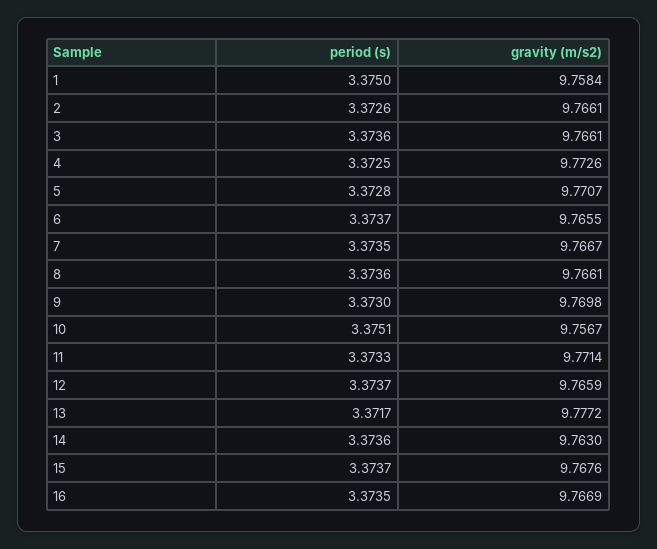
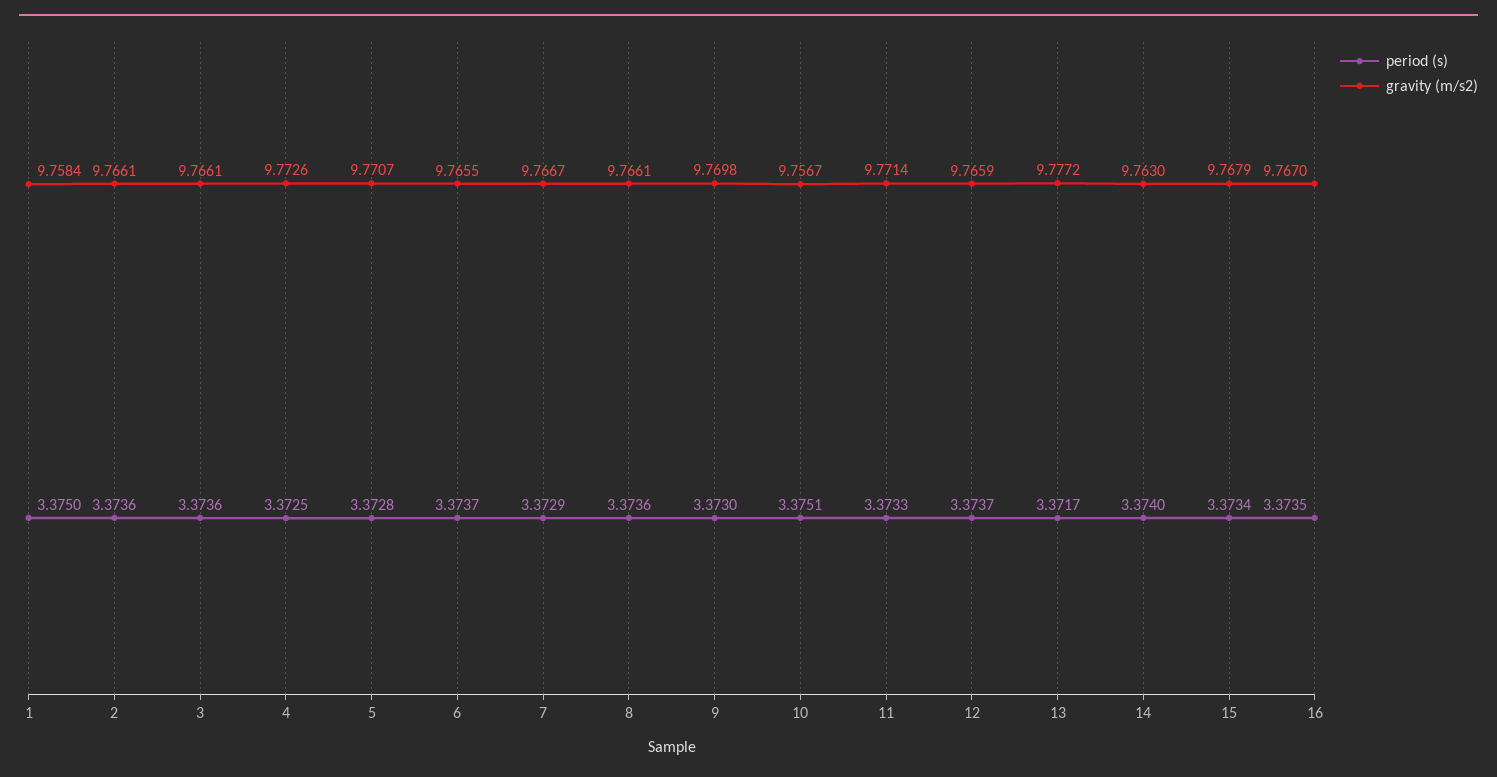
  {
    "period (s)": {
      "1": 3.375,
-     "2": 3.3726,
+     "2": 3.3736,
      "3": 3.3736,
      "4": 3.3725,
      "5": 3.3728,
      "6": 3.3737,
-     "7": 3.3735,
+     "7": 3.3729,
      "8": 3.3736,
      "9": 3.373,
      "10": 3.3751,
      "11": 3.3733,
      "12": 3.3737,
      "13": 3.3717,
-     "14": 3.3736,
+     "14": 3.374,
-     "15": 3.3737,
+     "15": 3.3734,
      "16": 3.3735
    },
    "gravity (m/s2)": {
      "1": 9.7584,
      "2": 9.7661,
      "3": 9.7661,
      "4": 9.7726,
      "5": 9.7707,
      "6": 9.7655,
      "7": 9.7667,
      "8": 9.7661,
      "9": 9.7698,
      "10": 9.7567,
      "11": 9.7714,
      "12": 9.7659,
      "13": 9.7772,
      "14": 9.763,
-     "15": 9.7676,
+     "15": 9.7679,
-     "16": 9.7669
+     "16": 9.767
    }
  }

